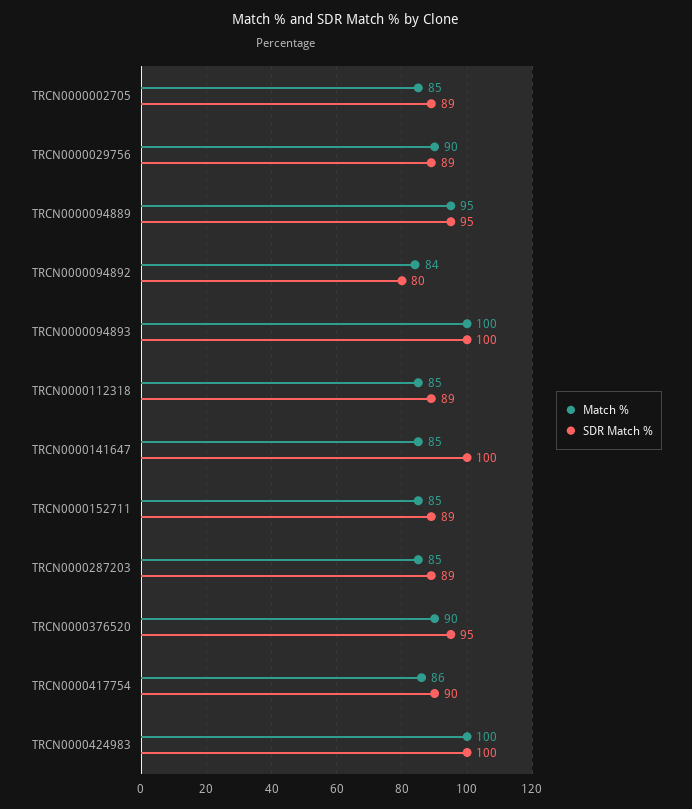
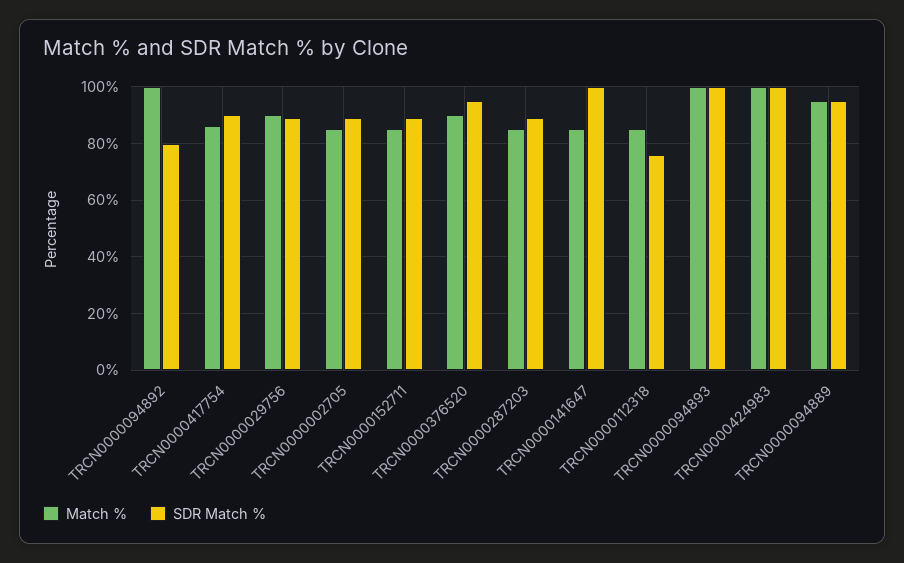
  {
    "Match %": {
      "TRCN0000002705": 85,
      "TRCN0000029756": 90,
      "TRCN0000094889": 95,
-     "TRCN0000094892": 84,
+     "TRCN0000094892": 100,
      "TRCN0000094893": 100,
      "TRCN0000112318": 85,
      "TRCN0000141647": 85,
      "TRCN0000152711": 85,
      "TRCN0000287203": 85,
      "TRCN0000376520": 90,
      "TRCN0000417754": 86,
      "TRCN0000424983": 100
    },
    "SDR Match %": {
      "TRCN0000002705": 89,
      "TRCN0000029756": 89,
      "TRCN0000094889": 95,
      "TRCN0000094892": 80,
      "TRCN0000094893": 100,
-     "TRCN0000112318": 89,
+     "TRCN0000112318": 75,
      "TRCN0000141647": 100,
      "TRCN0000152711": 89,
      "TRCN0000287203": 89,
      "TRCN0000376520": 95,
      "TRCN0000417754": 90,
      "TRCN0000424983": 100
    }
  }

